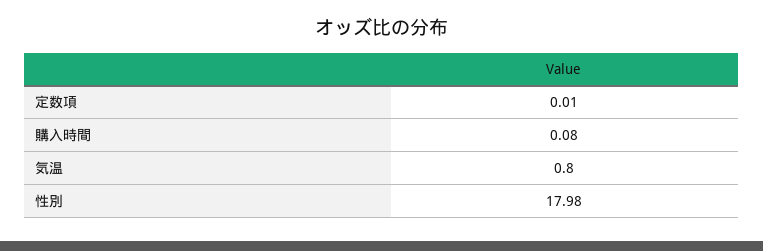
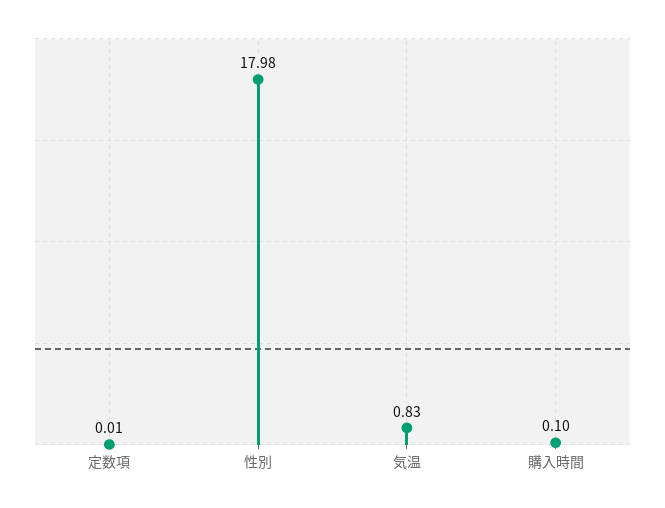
  {
    "定数項": 0.01,
-   "購入時間": 0.08,
+   "購入時間": 0.1,
-   "気温": 0.8,
+   "気温": 0.83,
    "性別": 17.98
  }

